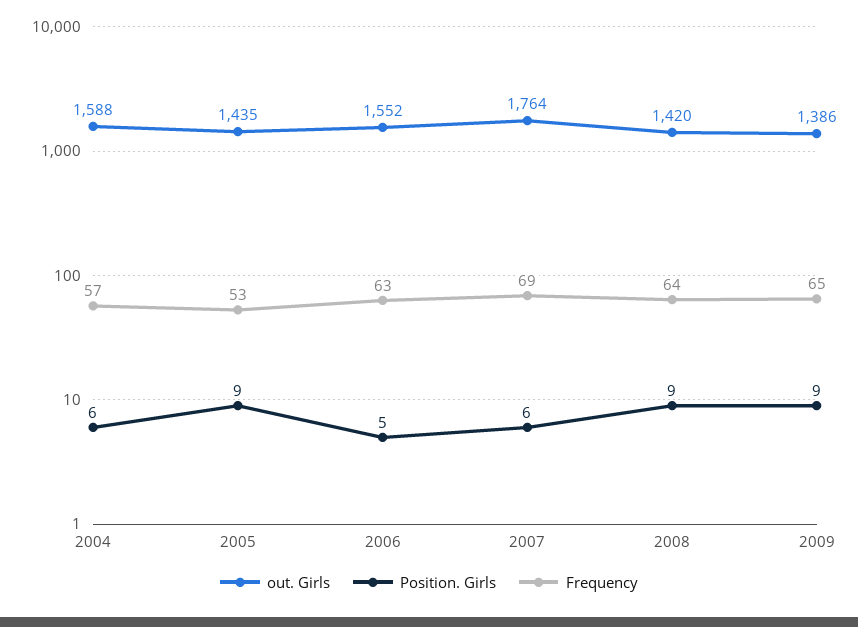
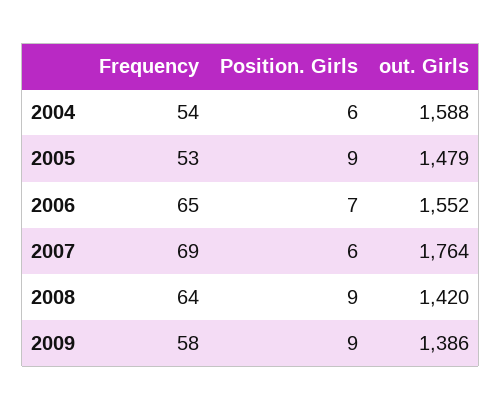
  {
    "out. Girls": {
      "2004": 1588,
-     "2005": 1435,
+     "2005": 1479,
      "2006": 1552,
      "2007": 1764,
      "2008": 1420,
      "2009": 1386
    },
    "Position. Girls": {
      "2004": 6,
      "2005": 9,
-     "2006": 5,
+     "2006": 7,
      "2007": 6,
      "2008": 9,
      "2009": 9
    },
    "Frequency": {
-     "2004": 57,
+     "2004": 54,
      "2005": 53,
-     "2006": 63,
+     "2006": 65,
      "2007": 69,
      "2008": 64,
-     "2009": 65
+     "2009": 58
    }
  }

